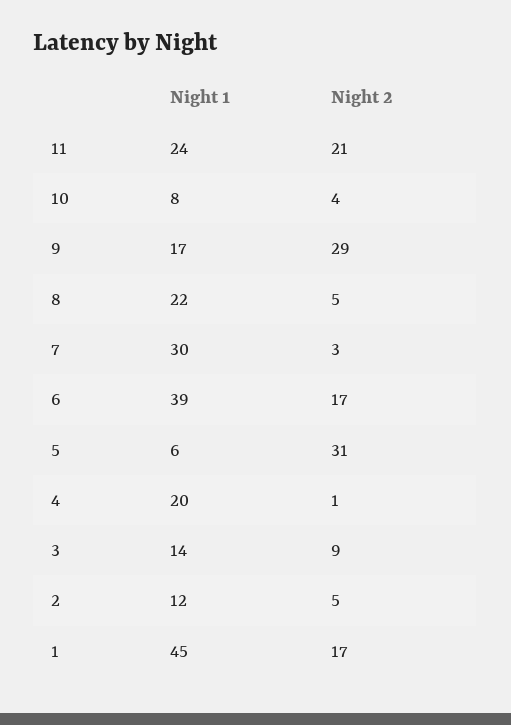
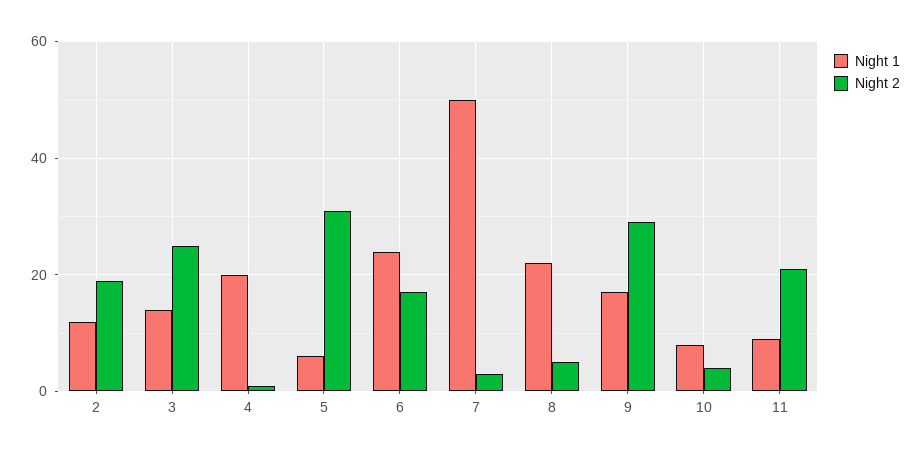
  {
    "Night 1": {
-     "11": 24,
+     "11": 10,
      "10": 8,
      "9": 17,
      "8": 22,
-     "7": 30,
+     "7": 50,
-     "6": 39,
+     "6": 25,
      "5": 6,
      "4": 20,
      "3": 14,
-     "2": 12,
+     "2": 12
-     "1": 45
    },
    "Night 2": {
      "11": 21,
      "10": 4,
      "9": 29,
      "8": 5,
      "7": 3,
      "6": 17,
      "5": 31,
      "4": 1,
-     "3": 9,
+     "3": 25,
-     "2": 5,
+     "2": 20
-     "1": 17
    }
  }

